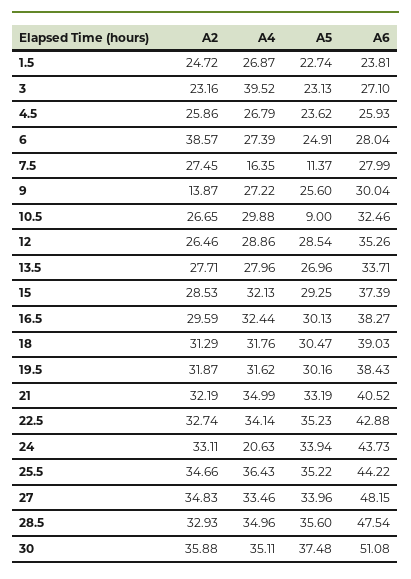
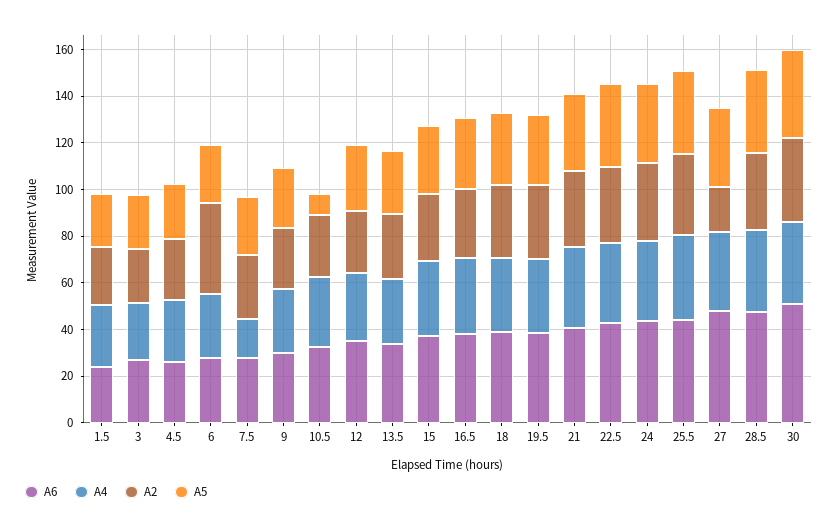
  {
    "A2": {
      "1.5": 24.72,
      "3": 23.16,
      "4.5": 25.86,
      "6": 38.57,
      "7.5": 27.45,
-     "9": 13.87,
+     "9": 25,
      "10.5": 26.65,
      "12": 26.46,
      "13.5": 27.71,
      "15": 28.53,
      "16.5": 29.59,
      "18": 31.29,
      "19.5": 31.87,
      "21": 32.19,
      "22.5": 32.74,
      "24": 33.11,
      "25.5": 34.66,
-     "27": 34.83,
+     "27": 20,
      "28.5": 32.93,
      "30": 35.88
    },
    "A4": {
      "1.5": 26.87,
-     "3": 39.52,
+     "3": 25,
      "4.5": 26.79,
      "6": 27.39,
      "7.5": 16.35,
      "9": 27.22,
      "10.5": 29.88,
      "12": 28.86,
      "13.5": 27.96,
      "15": 32.13,
      "16.5": 32.44,
      "18": 31.76,
      "19.5": 31.62,
      "21": 34.99,
      "22.5": 34.14,
-     "24": 20.63,
+     "24": 35,
      "25.5": 36.43,
      "27": 33.46,
      "28.5": 34.96,
      "30": 35.11
    },
    "A5": {
      "1.5": 22.74,
      "3": 23.13,
      "4.5": 23.62,
      "6": 24.91,
-     "7.5": 11.37,
+     "7.5": 25,
      "9": 25.6,
      "10.5": 9,
      "12": 28.54,
      "13.5": 26.96,
      "15": 29.25,
      "16.5": 30.13,
      "18": 30.47,
      "19.5": 30.16,
      "21": 33.19,
      "22.5": 35.23,
      "24": 33.94,
      "25.5": 35.22,
      "27": 33.96,
      "28.5": 35.6,
      "30": 37.48
    },
    "A6": {
      "1.5": 23.81,
      "3": 27.1,
      "4.5": 25.93,
      "6": 28.04,
      "7.5": 27.99,
      "9": 30.04,
      "10.5": 32.46,
      "12": 35.26,
      "13.5": 33.71,
      "15": 37.39,
      "16.5": 38.27,
      "18": 39.03,
      "19.5": 38.43,
      "21": 40.52,
      "22.5": 42.88,
      "24": 43.73,
      "25.5": 44.22,
      "27": 48.15,
      "28.5": 47.54,
      "30": 51.08
    }
  }

